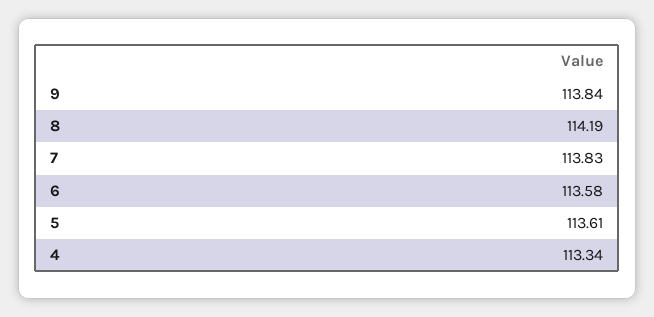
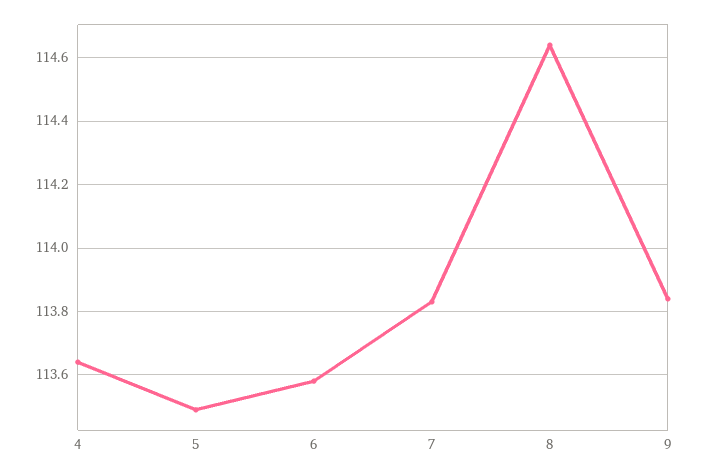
  {
    "9": 113.84,
-   "8": 114.19,
+   "8": 114.65,
    "7": 113.83,
    "6": 113.58,
-   "5": 113.61,
+   "5": 113.5,
-   "4": 113.34
+   "4": 113.65
  }

